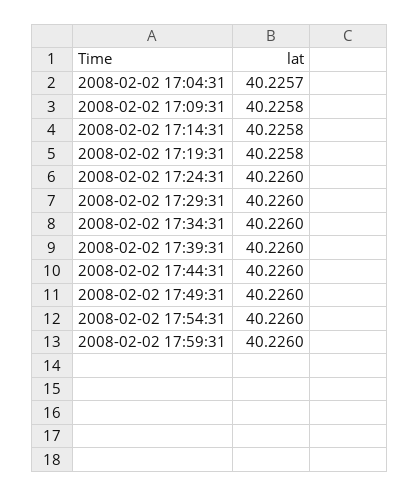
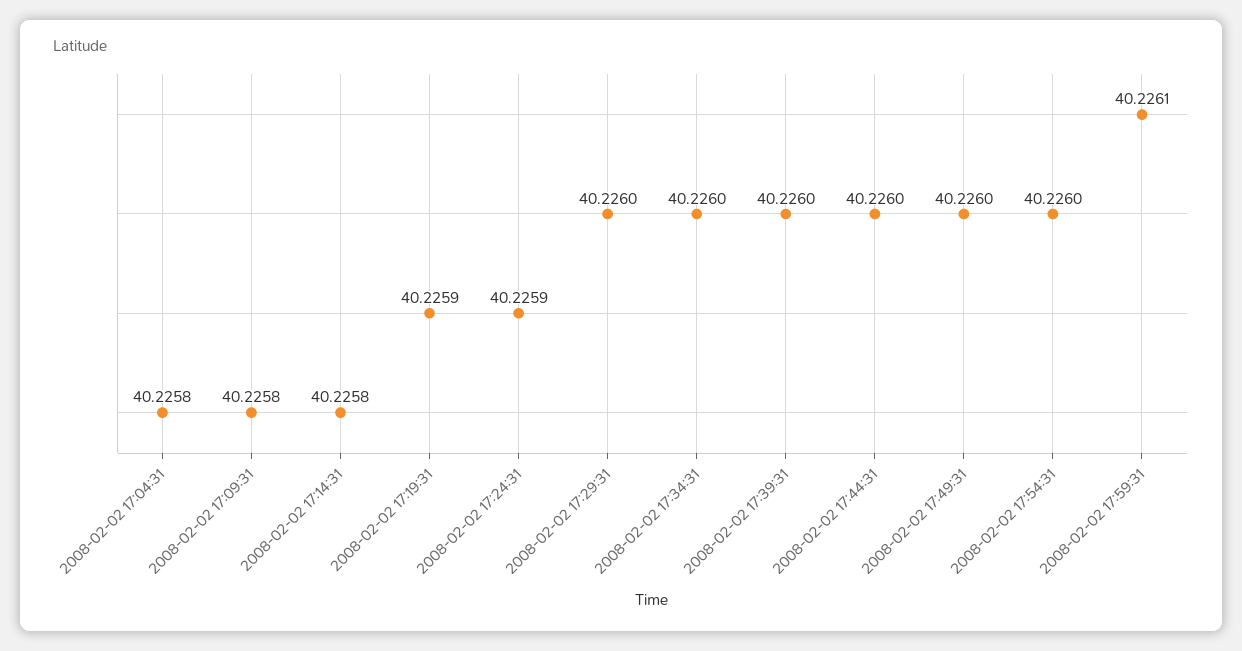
  {
-   "2008-02-02 17:04:31": 40.2257,
+   "2008-02-02 17:04:31": 40.2258,
    "2008-02-02 17:09:31": 40.2258,
    "2008-02-02 17:14:31": 40.2258,
-   "2008-02-02 17:19:31": 40.2258,
+   "2008-02-02 17:19:31": 40.2259,
-   "2008-02-02 17:24:31": 40.226,
+   "2008-02-02 17:24:31": 40.2259,
    "2008-02-02 17:29:31": 40.226,
    "2008-02-02 17:34:31": 40.226,
    "2008-02-02 17:39:31": 40.226,
    "2008-02-02 17:44:31": 40.226,
    "2008-02-02 17:49:31": 40.226,
    "2008-02-02 17:54:31": 40.226,
-   "2008-02-02 17:59:31": 40.226
+   "2008-02-02 17:59:31": 40.2261
  }

